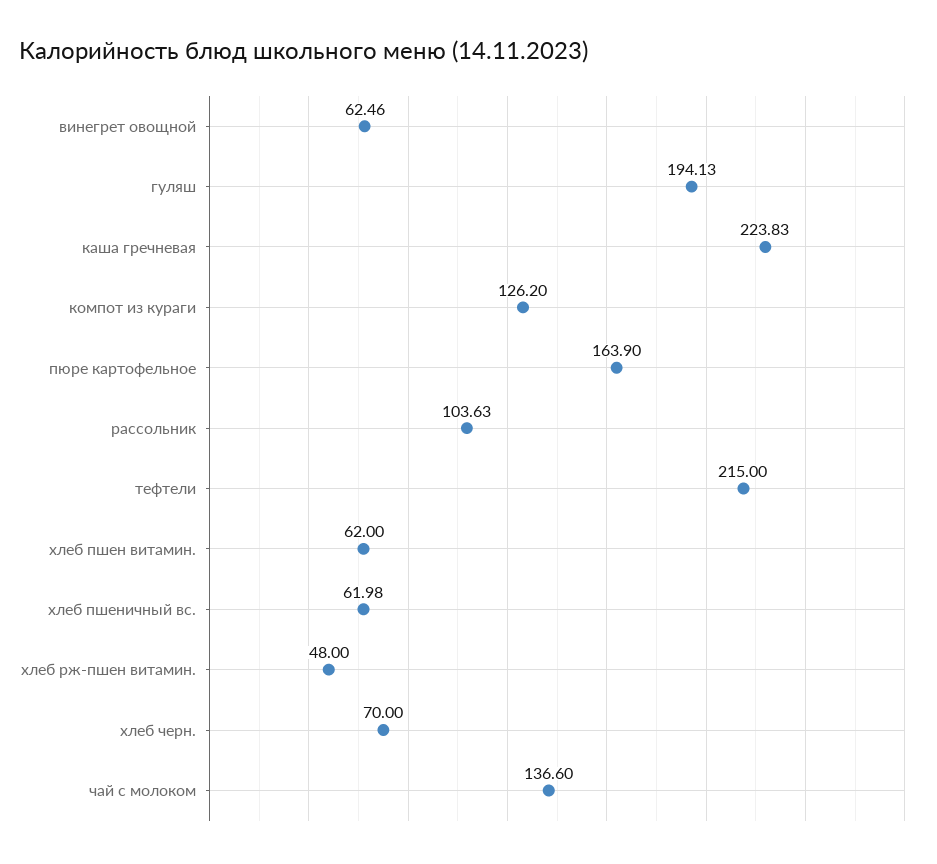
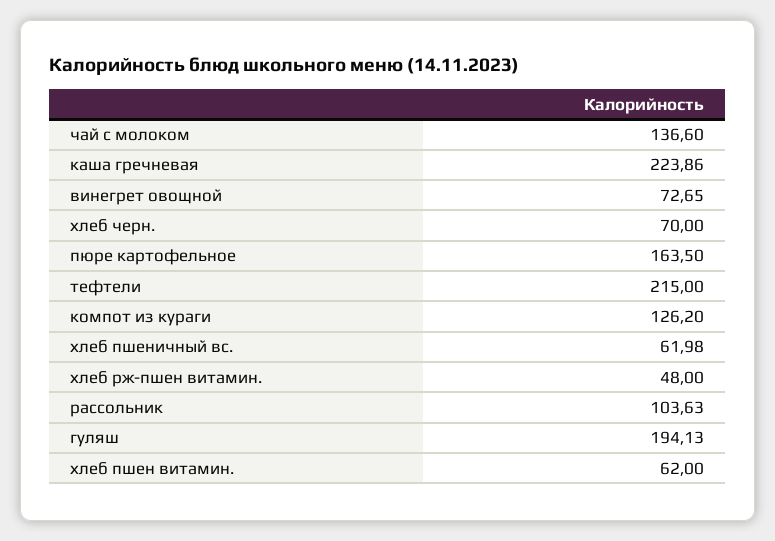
  {
-   "винегрет овощной": 62.46,
+   "винегрет овощной": 72.65,
    "гуляш": 194.13,
-   "каша гречневая": 223.83,
+   "каша гречневая": 223.86,
    "компот из кураги": 126.2,
-   "пюре картофельное": 163.9,
+   "пюре картофельное": 163.5,
    "рассольник": 103.63,
    "тефтели": 215,
    "хлеб пшен витамин.": 62,
    "хлеб пшеничный вс.": 61.98,
    "хлеб рж-пшен витамин.": 48,
    "хлеб черн.": 70,
    "чай с молоком": 136.6
  }

